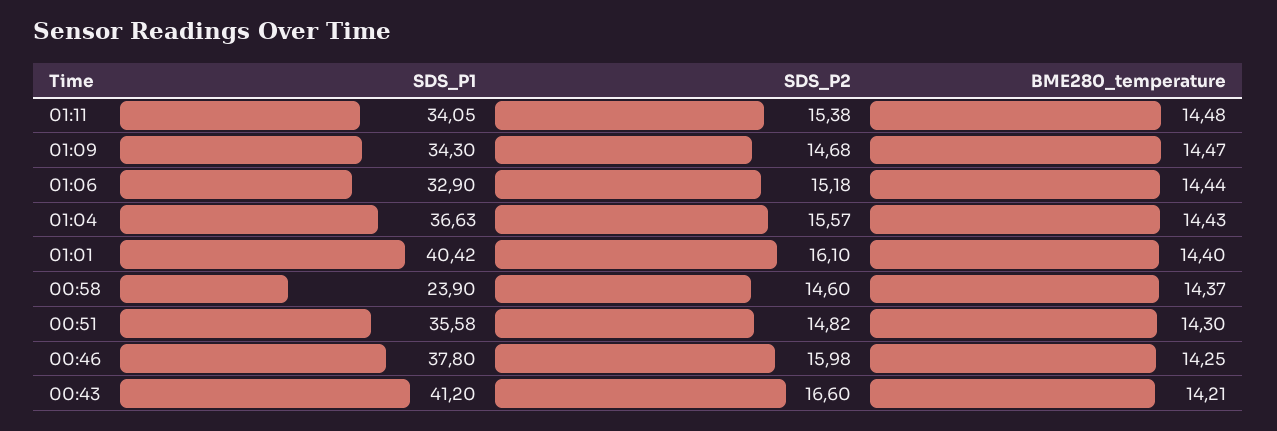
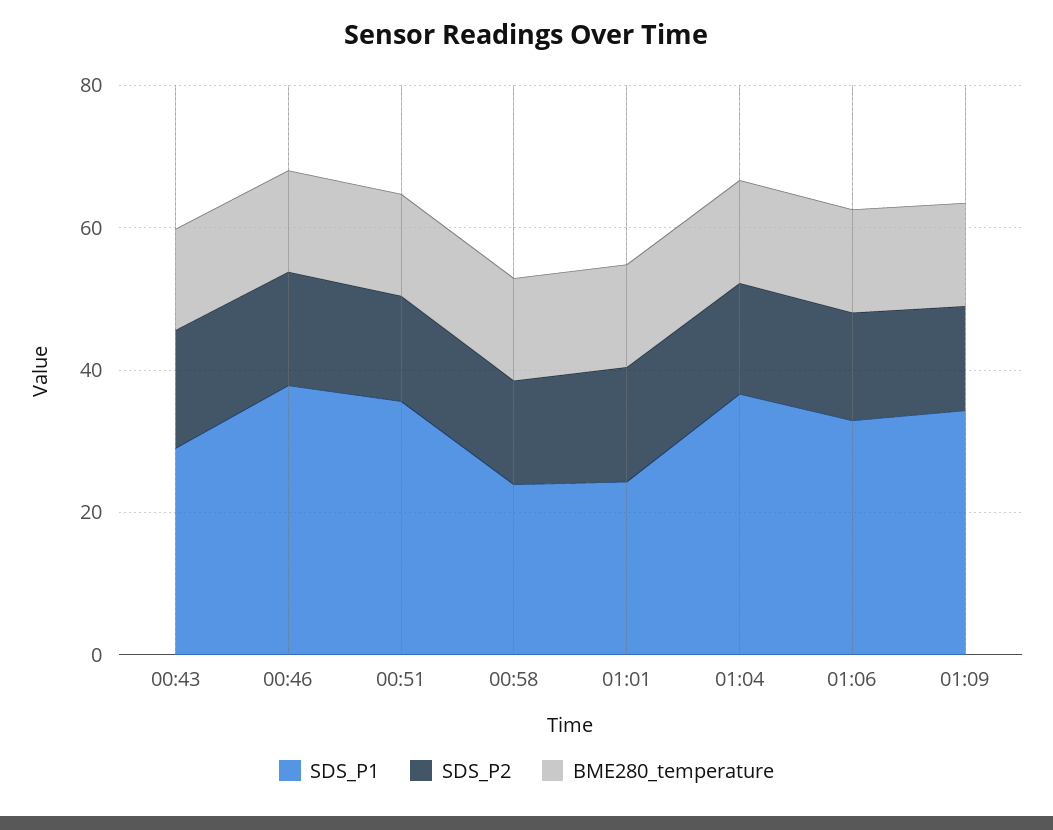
  {
    "SDS_P1": {
-     "01:11": 34.05,
      "01:09": 34.3,
      "01:06": 32.9,
      "01:04": 36.63,
-     "01:01": 40.42,
+     "01:01": 25,
      "00:58": 23.9,
      "00:51": 35.58,
      "00:46": 37.8,
-     "00:43": 41.2
+     "00:43": 30
    },
    "SDS_P2": {
-     "01:11": 15.38,
      "01:09": 14.68,
      "01:06": 15.18,
      "01:04": 15.57,
      "01:01": 16.1,
      "00:58": 14.6,
      "00:51": 14.82,
      "00:46": 15.98,
      "00:43": 16.6
    },
    "BME280_temperature": {
-     "01:11": 14.48,
      "01:09": 14.47,
      "01:06": 14.44,
      "01:04": 14.43,
      "01:01": 14.4,
      "00:58": 14.37,
      "00:51": 14.3,
      "00:46": 14.25,
      "00:43": 14.21
    }
  }

